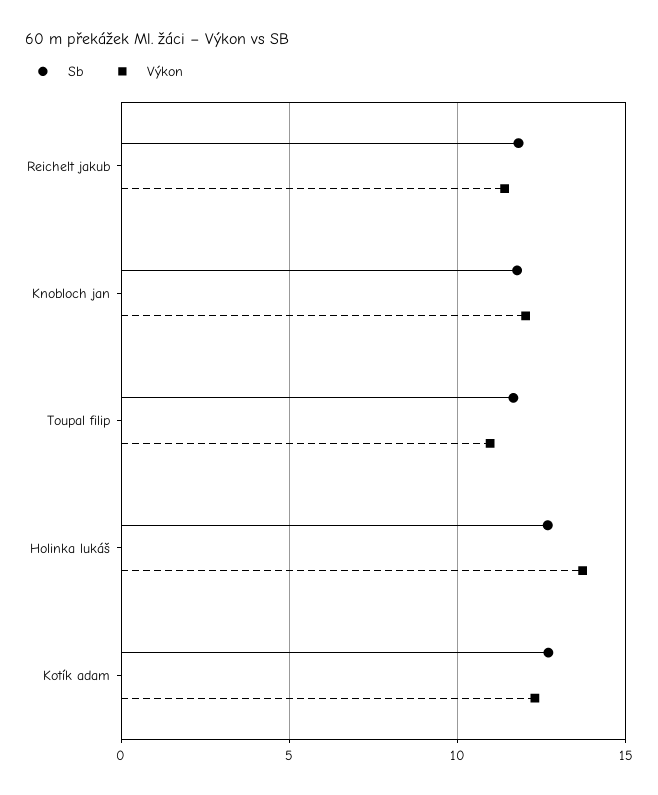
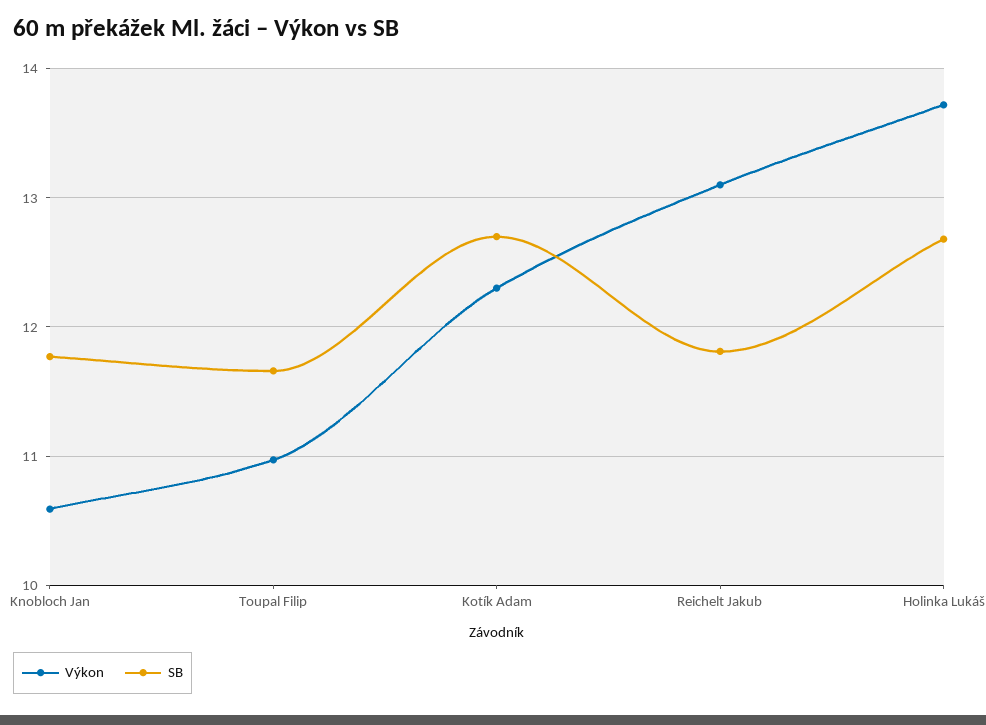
  {
    "Sb": {
      "Reichelt jakub": 11.8,
      "Knobloch jan": 11.8,
      "Toupal filip": 11.7,
      "Holinka lukáš": 12.7,
      "Kotík adam": 12.7
    },
    "Výkon": {
-     "Reichelt jakub": 11.5,
+     "Reichelt jakub": 13.1,
-     "Knobloch jan": 12,
+     "Knobloch jan": 10.6,
      "Toupal filip": 11,
      "Holinka lukáš": 13.7,
      "Kotík adam": 12.3
    }
  }

